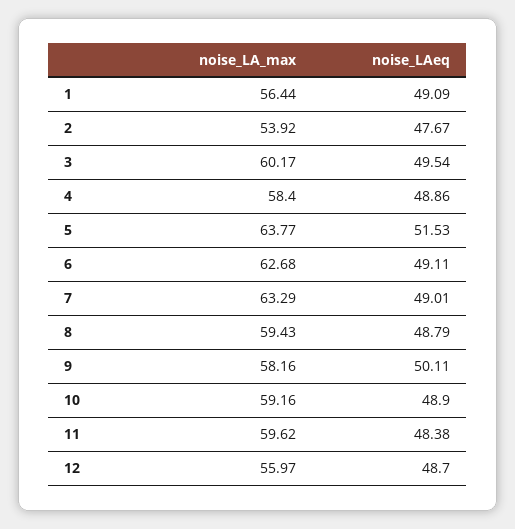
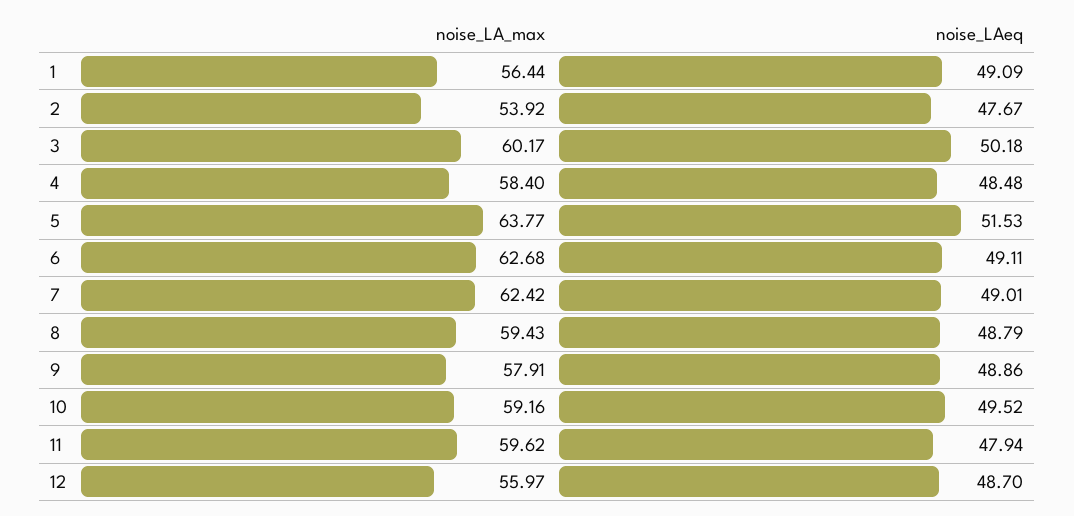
  {
    "noise_LA_max": {
      "1": 56.44,
      "2": 53.92,
      "3": 60.17,
      "4": 58.4,
      "5": 63.77,
      "6": 62.68,
-     "7": 63.29,
+     "7": 62.42,
      "8": 59.43,
-     "9": 58.16,
+     "9": 57.91,
      "10": 59.16,
      "11": 59.62,
      "12": 55.97
    },
    "noise_LAeq": {
      "1": 49.09,
      "2": 47.67,
-     "3": 49.54,
+     "3": 50.18,
-     "4": 48.86,
+     "4": 48.48,
      "5": 51.53,
      "6": 49.11,
      "7": 49.01,
      "8": 48.79,
-     "9": 50.11,
+     "9": 48.86,
-     "10": 48.9,
+     "10": 49.52,
-     "11": 48.38,
+     "11": 47.94,
      "12": 48.7
    }
  }

